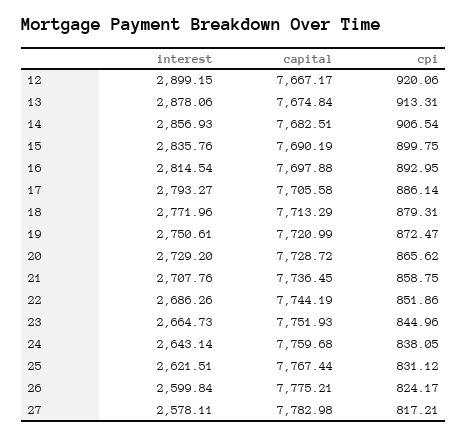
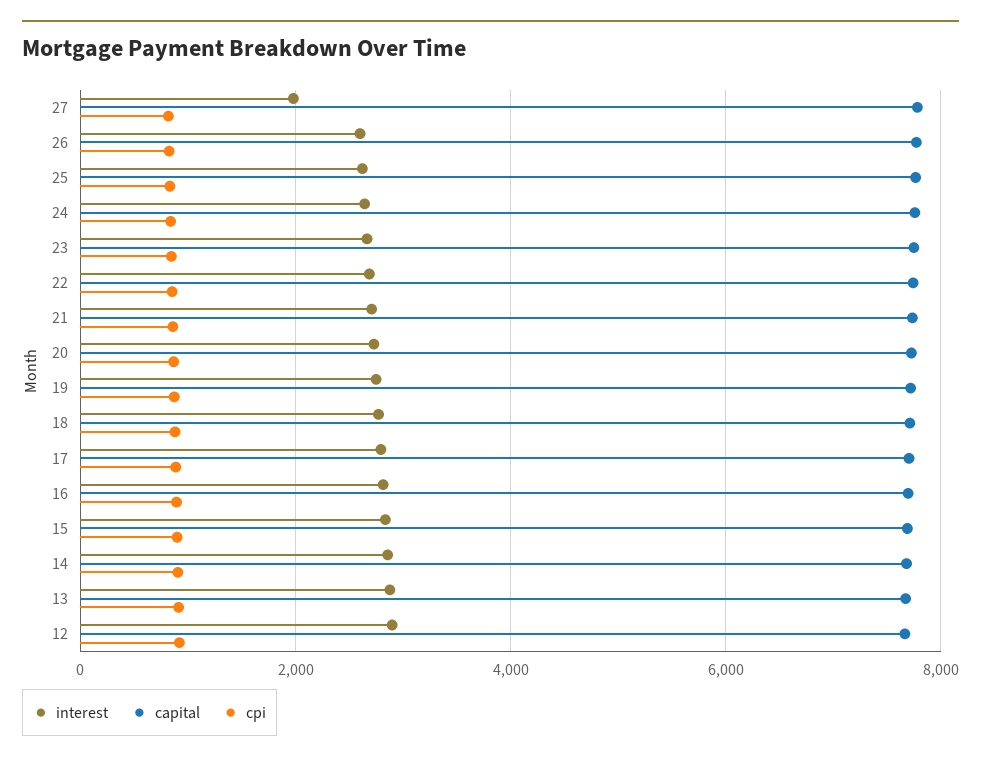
  {
    "interest": {
      "12": 2899.15,
      "13": 2878.06,
      "14": 2856.93,
      "15": 2835.76,
      "16": 2814.54,
      "17": 2793.27,
      "18": 2771.96,
      "19": 2750.61,
      "20": 2729.2,
      "21": 2707.76,
      "22": 2686.26,
      "23": 2664.73,
      "24": 2643.14,
      "25": 2621.51,
      "26": 2599.84,
-     "27": 2578.11
+     "27": 2000
    },
    "capital": {
      "12": 7667.17,
      "13": 7674.84,
      "14": 7682.51,
      "15": 7690.19,
      "16": 7697.88,
      "17": 7705.58,
      "18": 7713.29,
      "19": 7720.99,
      "20": 7728.72,
      "21": 7736.45,
      "22": 7744.19,
      "23": 7751.93,
      "24": 7759.68,
      "25": 7767.44,
      "26": 7775.21,
      "27": 7782.98
    },
    "cpi": {
      "12": 920.06,
      "13": 913.31,
      "14": 906.54,
      "15": 899.75,
      "16": 892.95,
      "17": 886.14,
      "18": 879.31,
      "19": 872.47,
      "20": 865.62,
      "21": 858.75,
      "22": 851.86,
      "23": 844.96,
      "24": 838.05,
      "25": 831.12,
      "26": 824.17,
      "27": 817.21
    }
  }

